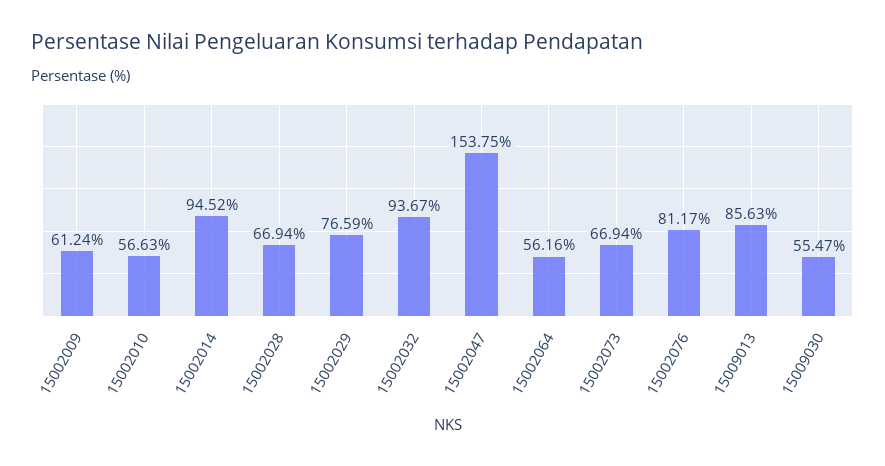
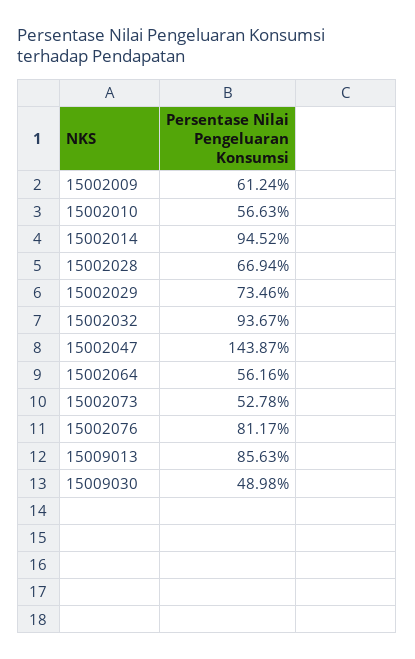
  {
    "15002009": 61.24,
    "15002010": 56.63,
    "15002014": 94.52,
    "15002028": 66.94,
-   "15002029": 76.59,
+   "15002029": 73.46,
    "15002032": 93.67,
-   "15002047": 153.75,
+   "15002047": 143.87,
    "15002064": 56.16,
-   "15002073": 66.94,
+   "15002073": 52.78,
    "15002076": 81.17,
    "15009013": 85.63,
-   "15009030": 55.47
+   "15009030": 48.98
  }

